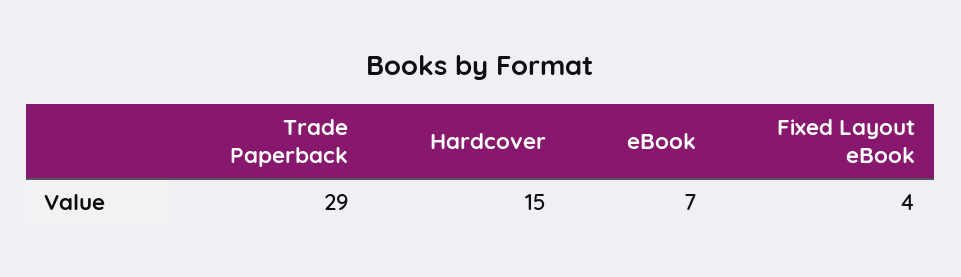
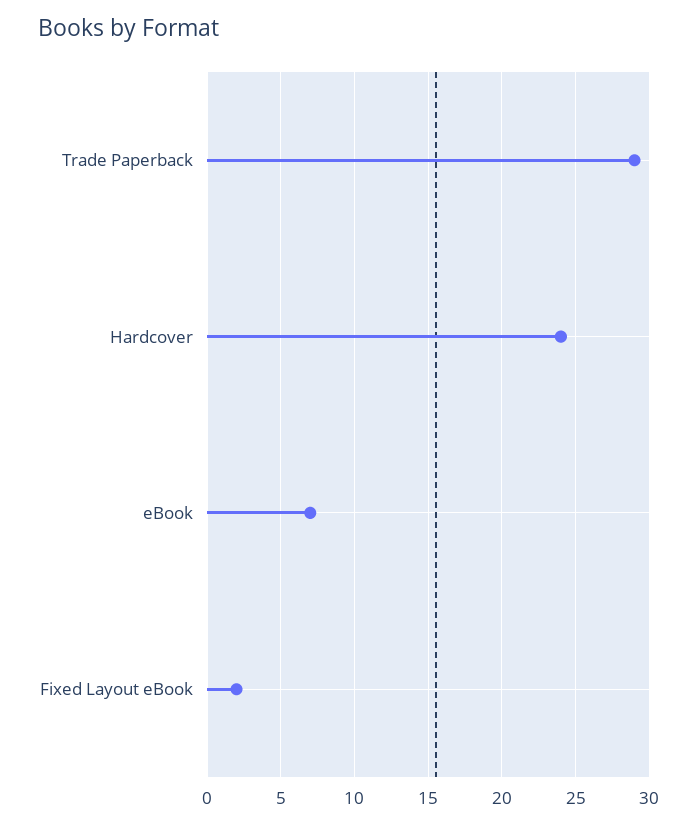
  {
    "Trade Paperback": 29,
-   "Hardcover": 15,
+   "Hardcover": 24,
    "eBook": 7,
-   "Fixed Layout eBook": 4
+   "Fixed Layout eBook": 2
  }

